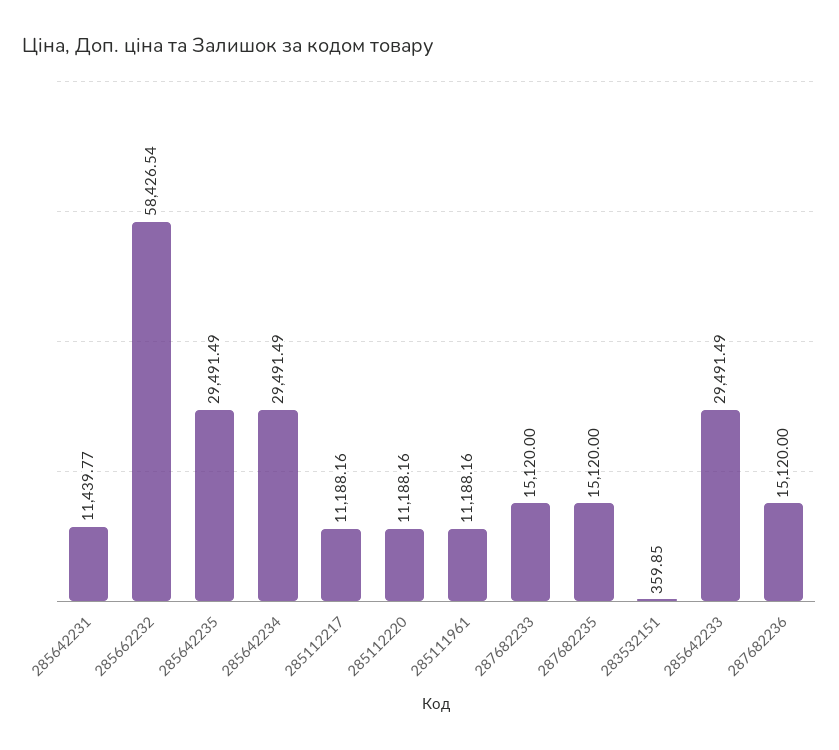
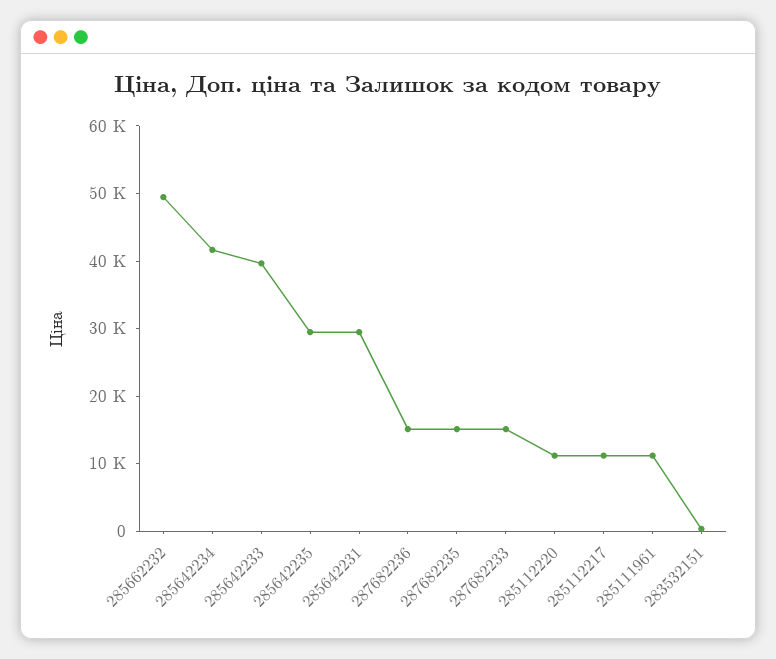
  {
-   "285642231": 11439.77,
+   "285642231": 30000,
-   "285662232": 58426.54,
+   "285662232": 50000,
    "285642235": 29491.49,
-   "285642234": 29491.49,
+   "285642234": 42000,
    "285112217": 11188.16,
    "285112220": 11188.16,
    "285111961": 11188.16,
    "287682233": 15120,
    "287682235": 15120,
    "283532151": 359.85,
-   "285642233": 29491.49,
+   "285642233": 40000,
    "287682236": 15120
  }

